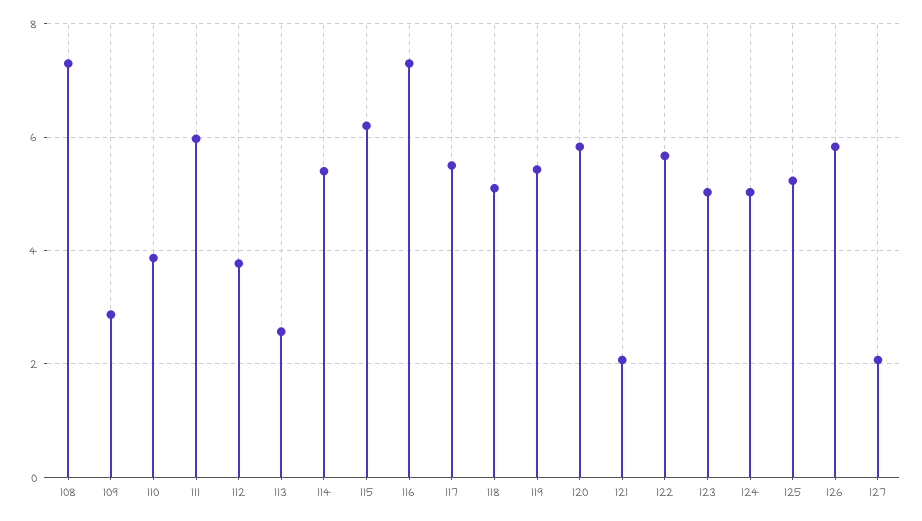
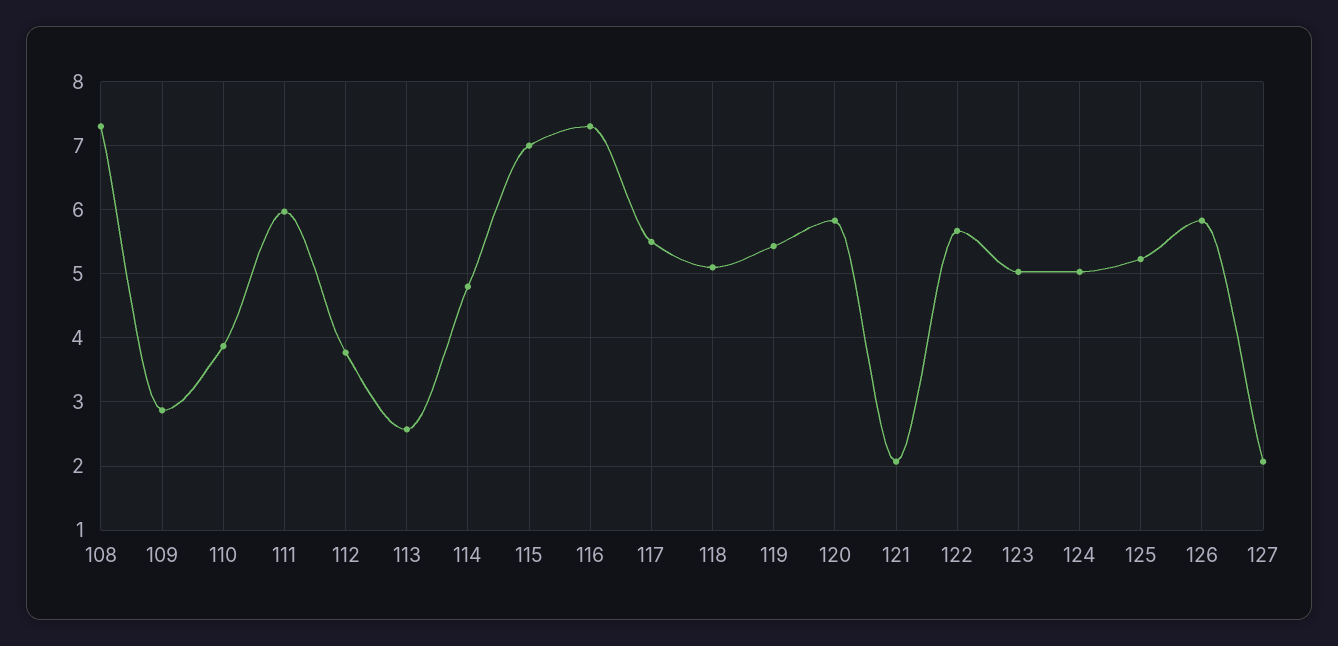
  {
    "108": 7.3,
    "109": 2.9,
    "110": 3.9,
    "111": 6,
    "112": 3.8,
    "113": 2.6,
-   "114": 5.4,
+   "114": 4.8,
-   "115": 6.2,
+   "115": 7,
    "116": 7.3,
    "117": 5.5,
    "118": 5.1,
    "119": 5.4,
    "120": 5.8,
    "121": 2.1,
    "122": 5.7,
    "123": 5,
    "124": 5,
    "125": 5.2,
    "126": 5.8,
    "127": 2.1
  }

